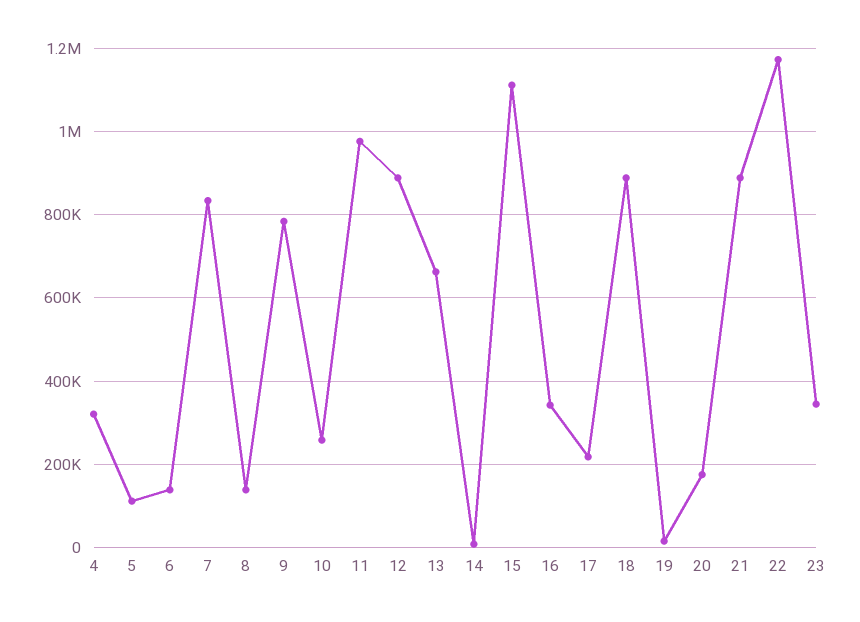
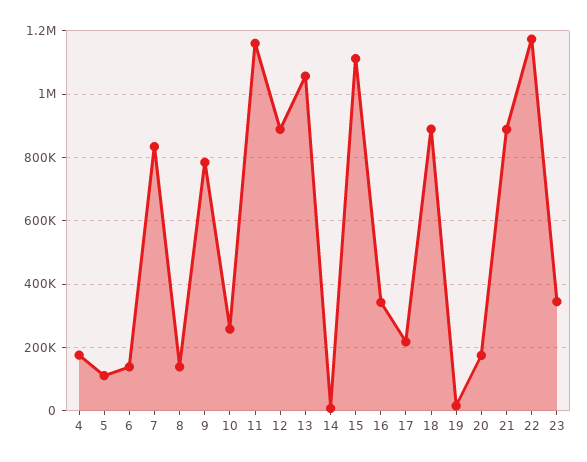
  {
-   "4": 320000,
+   "4": 180000,
    "5": 120000,
    "6": 140000,
    "7": 840000,
    "8": 140000,
    "9": 780000,
    "10": 260000,
-   "11": 980000,
+   "11": 1160000,
    "12": 880000,
-   "13": 660000,
+   "13": 1060000,
    "14": 0,
    "15": 1120000,
    "16": 340000,
    "17": 220000,
    "18": 880000,
    "19": 20000,
    "20": 180000,
    "21": 880000,
    "22": 1180000,
    "23": 340000
  }

